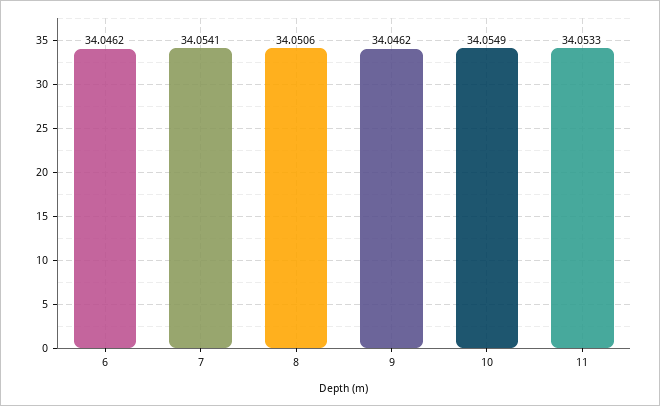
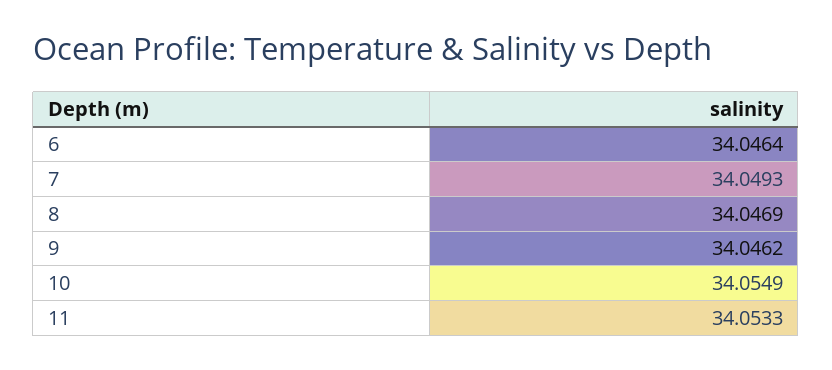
  {
-   "6": 34.0462,
+   "6": 34.0464,
-   "7": 34.0541,
+   "7": 34.0493,
-   "8": 34.0506,
+   "8": 34.0469,
    "9": 34.0462,
    "10": 34.0549,
    "11": 34.0533
  }

